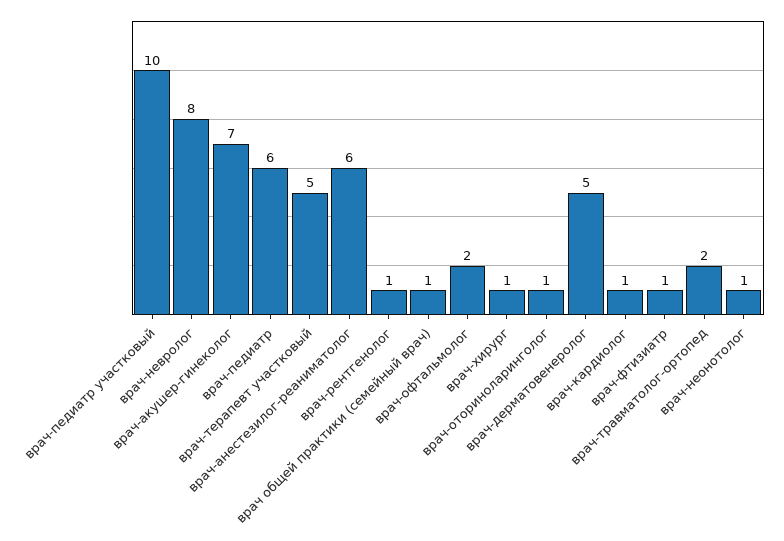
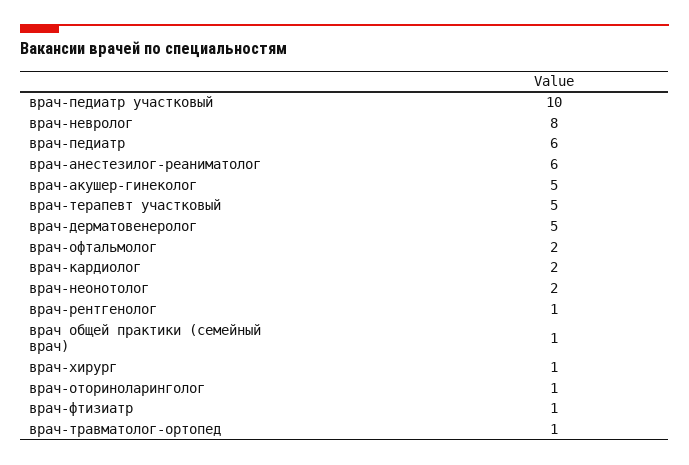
  {
    "врач-педиатр участковый": 10,
    "врач-невролог": 8,
-   "врач-акушер-гинеколог": 7,
+   "врач-акушер-гинеколог": 5,
    "врач-педиатр": 6,
    "врач-терапевт участковый": 5,
    "врач-анестезилог-реаниматолог": 6,
    "врач-рентгенолог": 1,
    "врач общей практики (семейный врач)": 1,
    "врач-офтальмолог": 2,
    "врач-хирург": 1,
    "врач-оториноларинголог": 1,
    "врач-дерматовенеролог": 5,
-   "врач-кардиолог": 1,
+   "врач-кардиолог": 2,
    "врач-фтизиатр": 1,
-   "врач-травматолог-ортопед": 2,
+   "врач-травматолог-ортопед": 1,
-   "врач-неонотолог": 1
+   "врач-неонотолог": 2
  }

